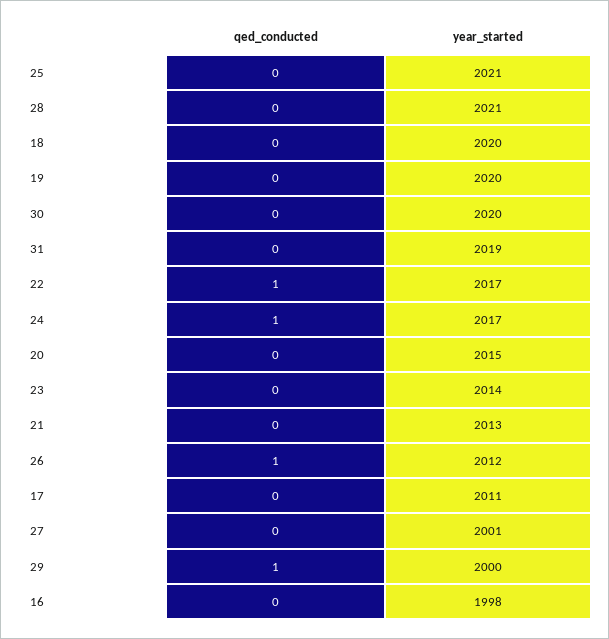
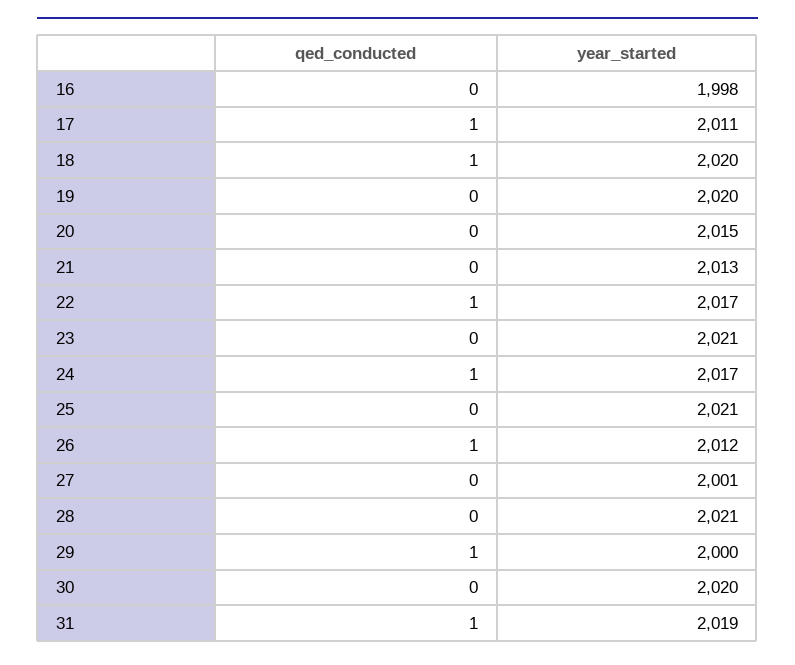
  {
    "qed_conducted": {
      "25": 0,
      "28": 0,
-     "18": 0,
+     "18": 1,
      "19": 0,
      "30": 0,
-     "31": 0,
+     "31": 1,
      "22": 1,
      "24": 1,
      "20": 0,
      "23": 0,
      "21": 0,
      "26": 1,
-     "17": 0,
+     "17": 1,
      "27": 0,
      "29": 1,
      "16": 0
    },
    "year_started": {
      "25": 2021,
      "28": 2021,
      "18": 2020,
      "19": 2020,
      "30": 2020,
      "31": 2019,
      "22": 2017,
      "24": 2017,
      "20": 2015,
-     "23": 2014,
+     "23": 2021,
      "21": 2013,
      "26": 2012,
      "17": 2011,
      "27": 2001,
      "29": 2000,
      "16": 1998
    }
  }

